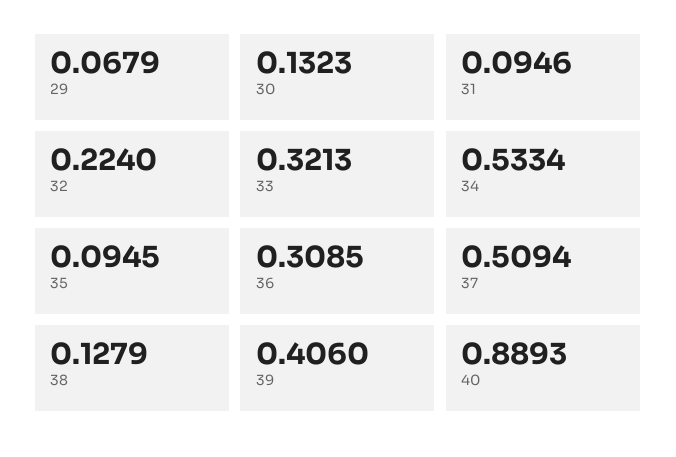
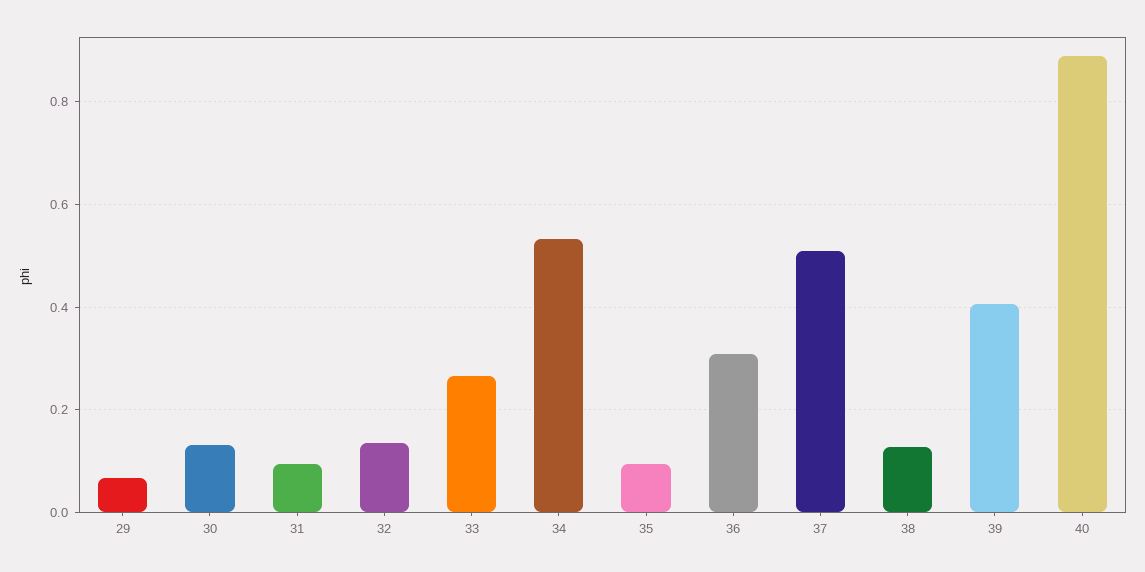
  {
    "29": 0.0679,
    "30": 0.1323,
    "31": 0.0946,
-   "32": 0.224,
+   "32": 0.14,
-   "33": 0.3213,
+   "33": 0.26,
    "34": 0.5334,
    "35": 0.0945,
    "36": 0.3085,
    "37": 0.5094,
    "38": 0.1279,
    "39": 0.406,
    "40": 0.8893
  }

